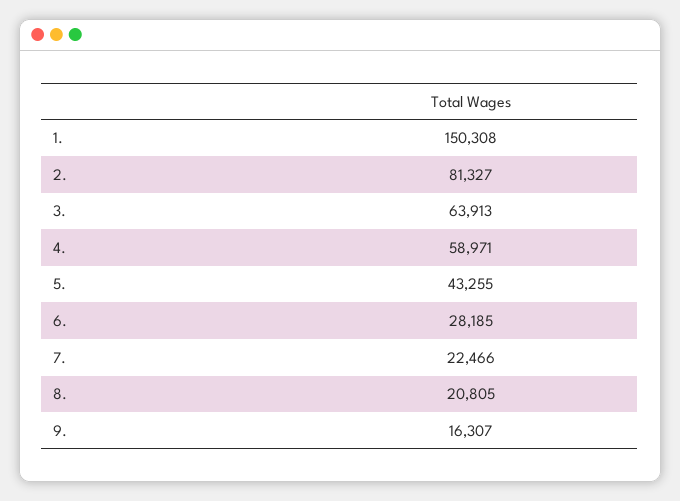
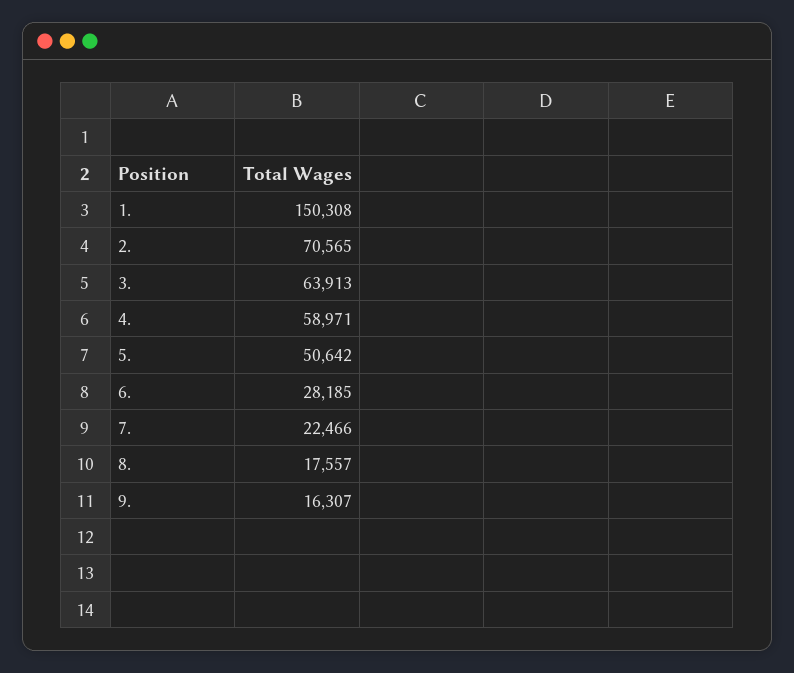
  {
    "1.": 150308,
-   "2.": 81327,
+   "2.": 70565,
    "3.": 63913,
    "4.": 58971,
-   "5.": 43255,
+   "5.": 50642,
    "6.": 28185,
    "7.": 22466,
-   "8.": 20805,
+   "8.": 17557,
    "9.": 16307
  }

